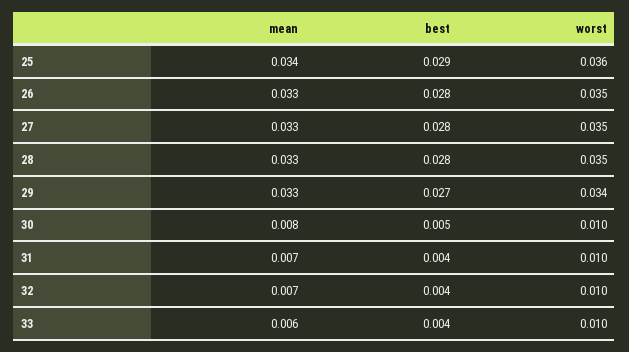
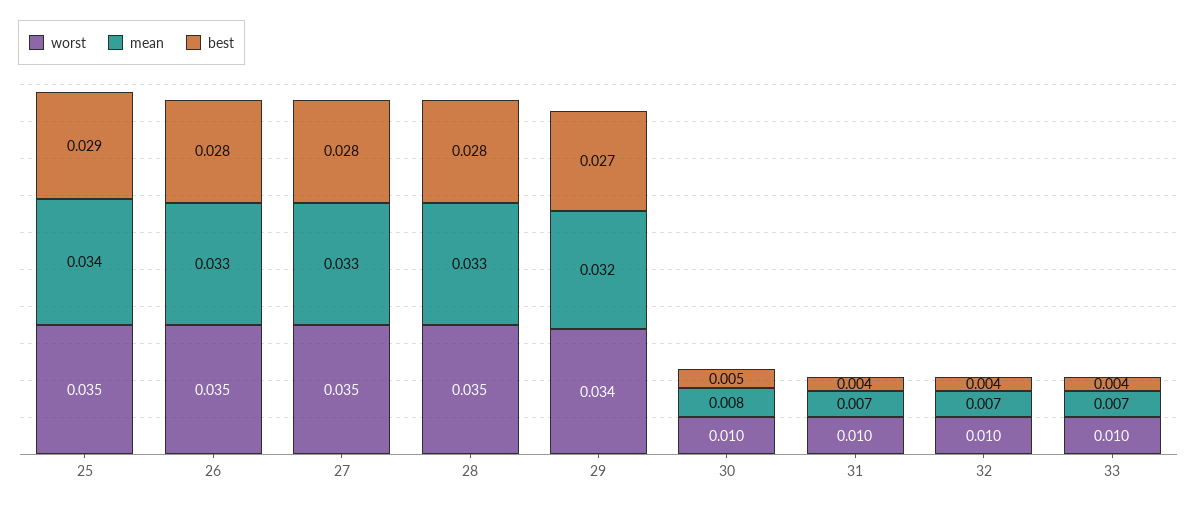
  {
    "mean": {
      "25": 0.034,
      "26": 0.033,
      "27": 0.033,
      "28": 0.033,
-     "29": 0.033,
+     "29": 0.032,
      "30": 0.008,
      "31": 0.007,
      "32": 0.007,
-     "33": 0.006
+     "33": 0.007
    },
    "best": {
      "25": 0.029,
      "26": 0.028,
      "27": 0.028,
      "28": 0.028,
      "29": 0.027,
      "30": 0.005,
      "31": 0.004,
      "32": 0.004,
      "33": 0.004
    },
    "worst": {
-     "25": 0.036,
+     "25": 0.035,
      "26": 0.035,
      "27": 0.035,
      "28": 0.035,
      "29": 0.034,
      "30": 0.01,
      "31": 0.01,
      "32": 0.01,
      "33": 0.01
    }
  }

